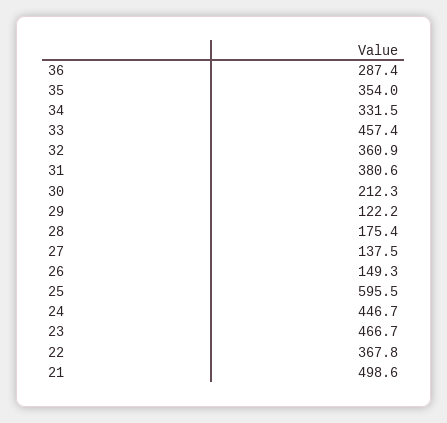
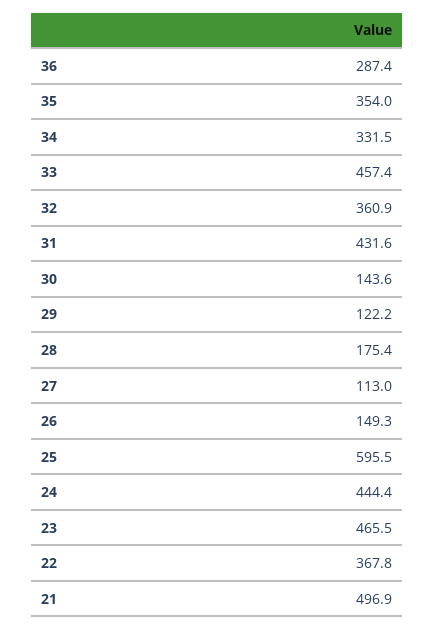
  {
    "36": 287.4,
    "35": 354,
    "34": 331.5,
    "33": 457.4,
    "32": 360.9,
-   "31": 380.6,
+   "31": 431.6,
-   "30": 212.3,
+   "30": 143.6,
    "29": 122.2,
    "28": 175.4,
-   "27": 137.5,
+   "27": 113,
    "26": 149.3,
    "25": 595.5,
-   "24": 446.7,
+   "24": 444.4,
-   "23": 466.7,
+   "23": 465.5,
    "22": 367.8,
-   "21": 498.6
+   "21": 496.9
  }

